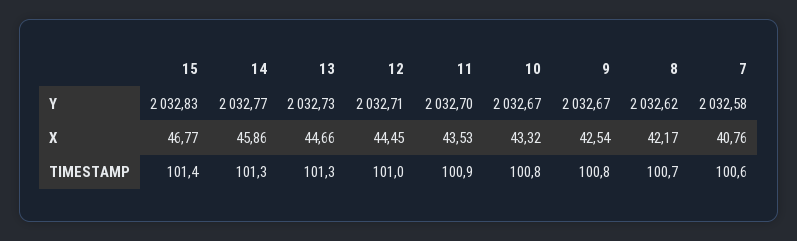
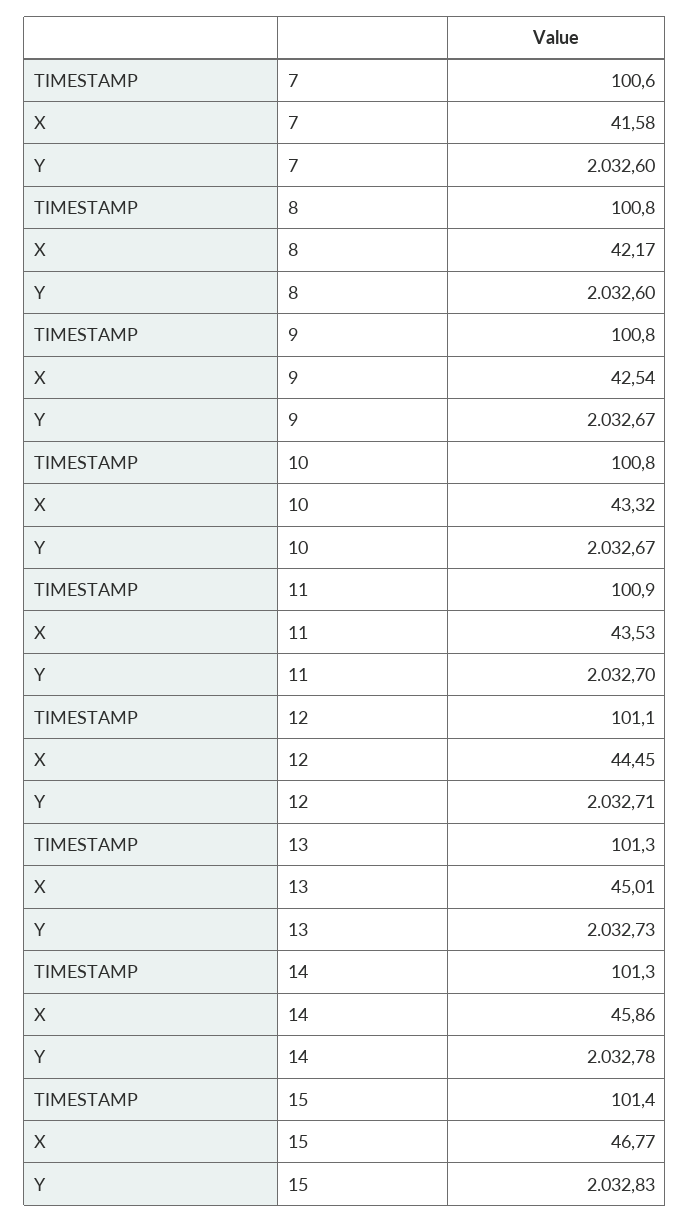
  {
    "15": {
      "Y": 2032.83,
      "X": 46.77,
      "TIMESTAMP": 101.4
    },
    "14": {
-     "Y": 2032.77,
+     "Y": 2032.78,
      "X": 45.86,
      "TIMESTAMP": 101.3
    },
    "13": {
      "Y": 2032.73,
-     "X": 44.66,
+     "X": 45.01,
      "TIMESTAMP": 101.3
    },
    "12": {
      "Y": 2032.71,
      "X": 44.45,
-     "TIMESTAMP": 101
+     "TIMESTAMP": 101.1
    },
    "11": {
      "Y": 2032.7,
      "X": 43.53,
      "TIMESTAMP": 100.9
    },
    "10": {
      "Y": 2032.67,
      "X": 43.32,
      "TIMESTAMP": 100.8
    },
    "9": {
      "Y": 2032.67,
      "X": 42.54,
      "TIMESTAMP": 100.8
    },
    "8": {
-     "Y": 2032.62,
+     "Y": 2032.6,
      "X": 42.17,
-     "TIMESTAMP": 100.7
+     "TIMESTAMP": 100.8
    },
    "7": {
-     "Y": 2032.58,
+     "Y": 2032.6,
-     "X": 40.76,
+     "X": 41.58,
      "TIMESTAMP": 100.6
    }
  }

